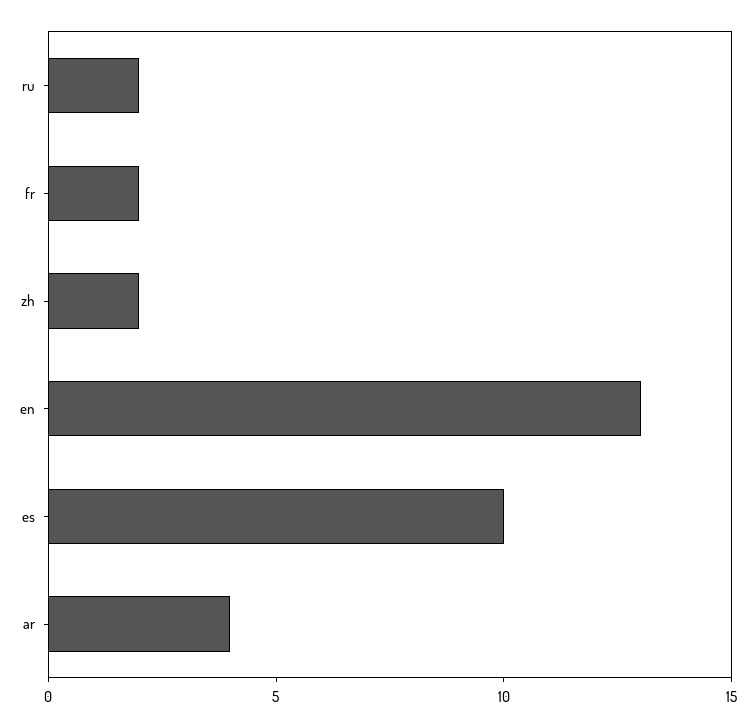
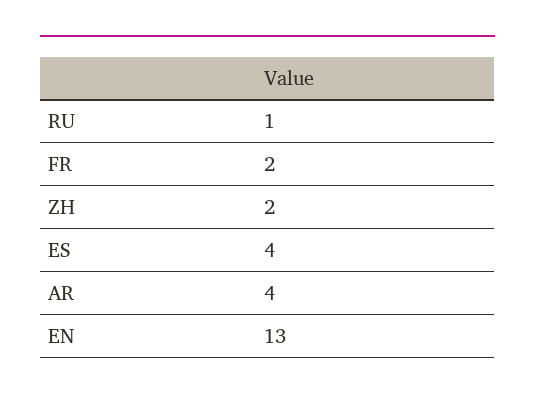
  {
-   "ru": 2,
+   "ru": 1,
    "fr": 2,
    "zh": 2,
    "en": 13,
-   "es": 10,
+   "es": 4,
    "ar": 4
  }

